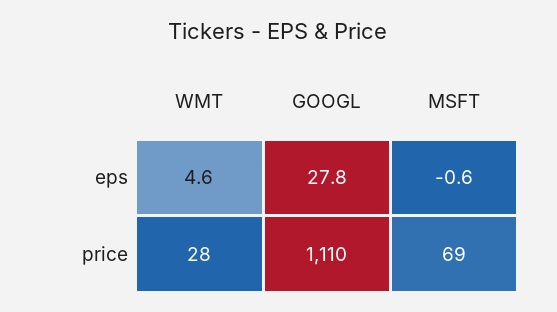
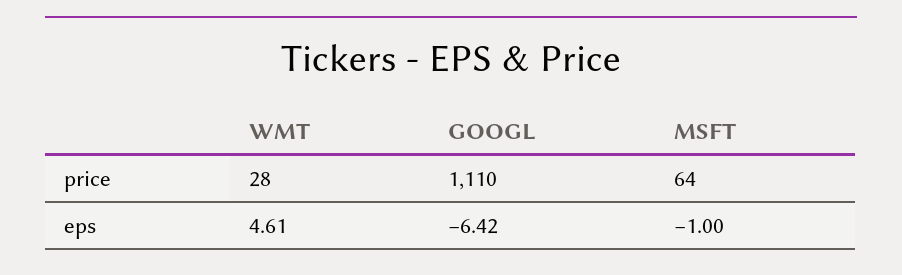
  {
    "WMT": {
      "eps": 4.61,
      "price": 28
    },
    "GOOGL": {
-     "eps": 27.8,
+     "eps": -6.42,
      "price": 1110
    },
    "MSFT": {
-     "eps": -0.6,
+     "eps": -1,
-     "price": 69
+     "price": 64
    }
  }

